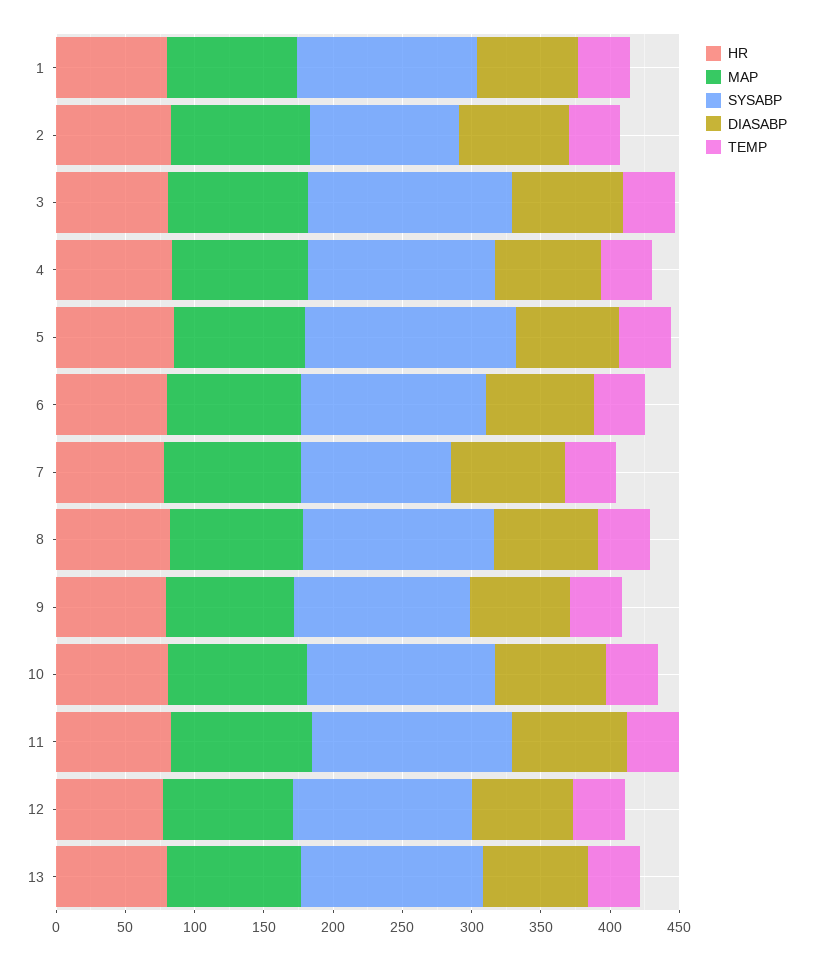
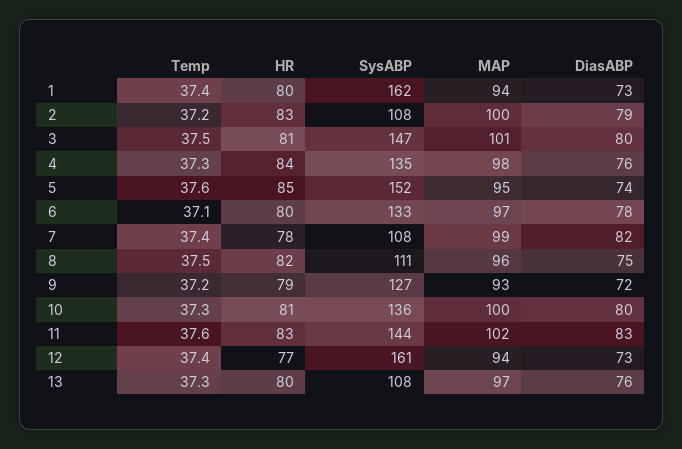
  {
    "HR": {
      "1": 80,
      "2": 83,
      "3": 81,
      "4": 84,
      "5": 85,
      "6": 80,
      "7": 78,
      "8": 82,
      "9": 79,
      "10": 81,
      "11": 83,
      "12": 77,
      "13": 80
    },
    "MAP": {
      "1": 94,
      "2": 100,
      "3": 101,
      "4": 98,
      "5": 95,
      "6": 97,
      "7": 99,
      "8": 96,
      "9": 93,
      "10": 100,
      "11": 102,
      "12": 94,
      "13": 97
    },
    "SYSABP": {
-     "1": 130,
+     "1": 162,
      "2": 108,
      "3": 147,
      "4": 135,
      "5": 152,
      "6": 133,
      "7": 108,
-     "8": 140,
+     "8": 111,
      "9": 127,
      "10": 136,
      "11": 144,
-     "12": 130,
+     "12": 161,
-     "13": 130
+     "13": 108
    },
    "DIASABP": {
      "1": 73,
      "2": 79,
      "3": 80,
      "4": 76,
      "5": 74,
      "6": 78,
      "7": 82,
      "8": 75,
      "9": 72,
      "10": 80,
      "11": 83,
      "12": 73,
      "13": 76
    },
    "TEMP": {
      "1": 37.4,
      "2": 37.2,
      "3": 37.5,
      "4": 37.3,
      "5": 37.6,
      "6": 37.1,
      "7": 37.4,
      "8": 37.5,
      "9": 37.2,
      "10": 37.3,
      "11": 37.6,
      "12": 37.4,
      "13": 37.3
    }
  }

